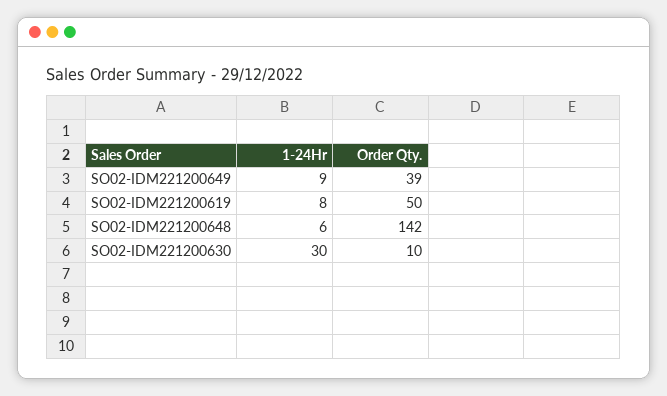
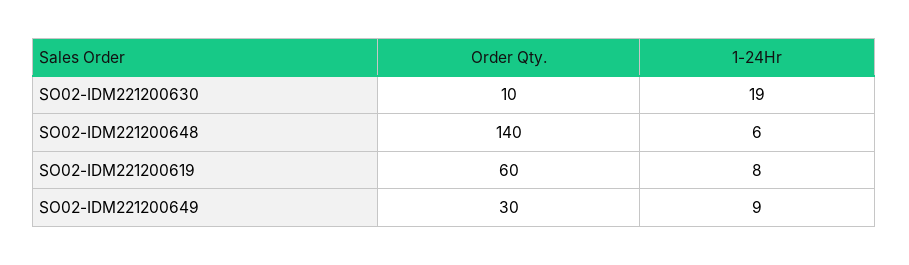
  {
    "1-24Hr": {
      "SO02-IDM221200649": 9,
      "SO02-IDM221200619": 8,
      "SO02-IDM221200648": 6,
-     "SO02-IDM221200630": 30
+     "SO02-IDM221200630": 19
    },
    "Order Qty.": {
-     "SO02-IDM221200649": 39,
+     "SO02-IDM221200649": 30,
-     "SO02-IDM221200619": 50,
+     "SO02-IDM221200619": 60,
-     "SO02-IDM221200648": 142,
+     "SO02-IDM221200648": 140,
      "SO02-IDM221200630": 10
    }
  }

